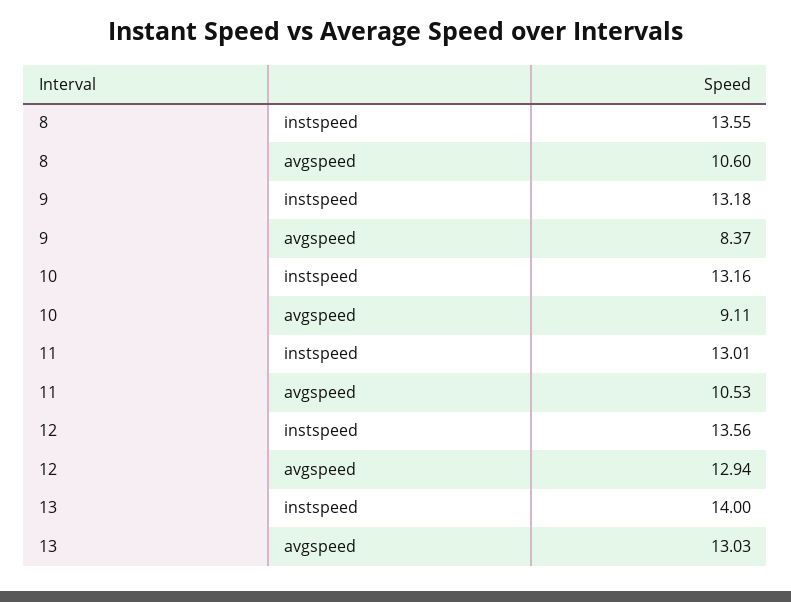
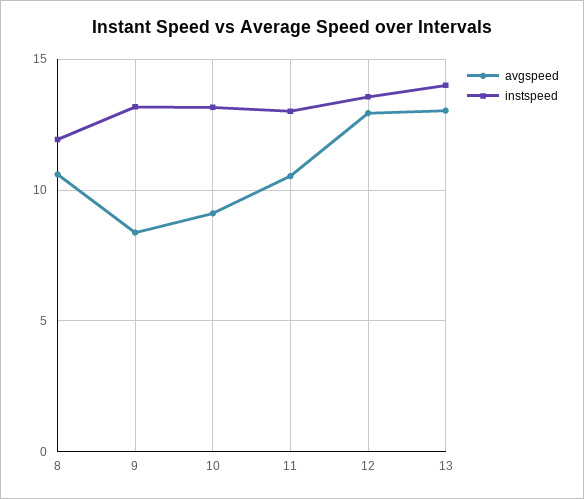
  {
    "instspeed": {
-     "8": 13.55,
+     "8": 12,
      "9": 13.18,
      "10": 13.16,
      "11": 13.01,
      "12": 13.56,
      "13": 14
    },
    "avgspeed": {
      "8": 10.6,
      "9": 8.37,
      "10": 9.11,
      "11": 10.53,
      "12": 12.94,
      "13": 13.03
    }
  }

